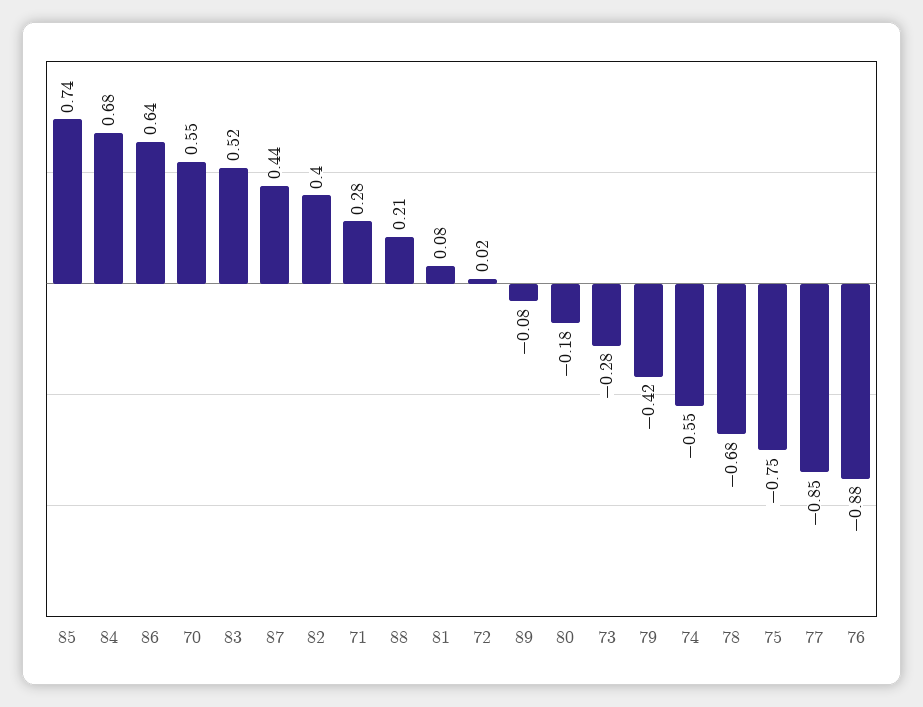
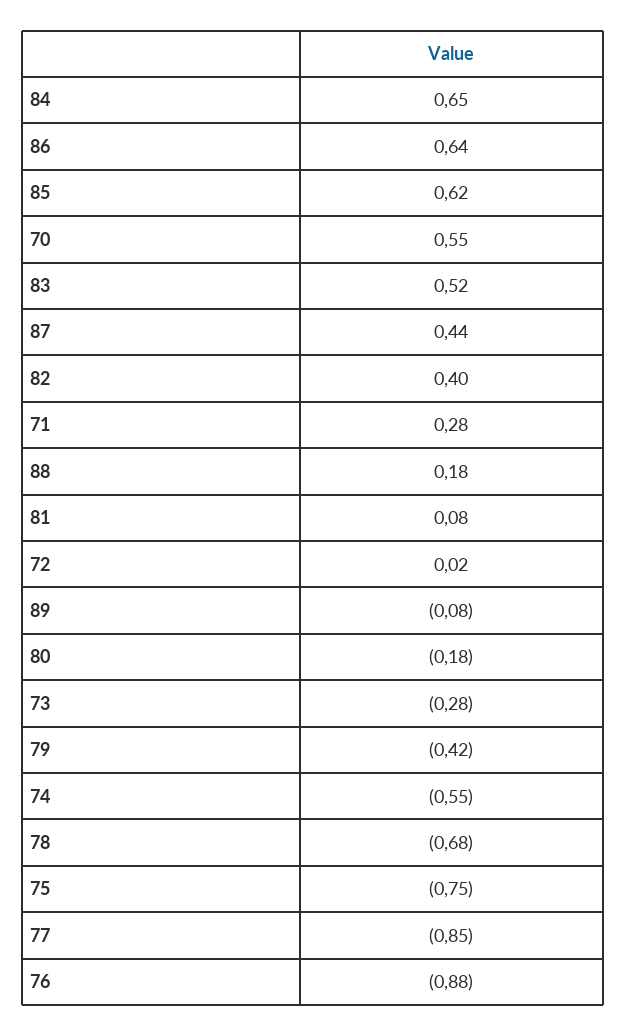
  {
-   "85": 0.74,
+   "85": 0.62,
-   "84": 0.68,
+   "84": 0.65,
    "86": 0.64,
    "70": 0.55,
    "83": 0.52,
    "87": 0.44,
    "82": 0.4,
    "71": 0.28,
-   "88": 0.21,
+   "88": 0.18,
    "81": 0.08,
    "72": 0.02,
    "89": -0.08,
    "80": -0.18,
    "73": -0.28,
    "79": -0.42,
    "74": -0.55,
    "78": -0.68,
    "75": -0.75,
    "77": -0.85,
    "76": -0.88
  }

